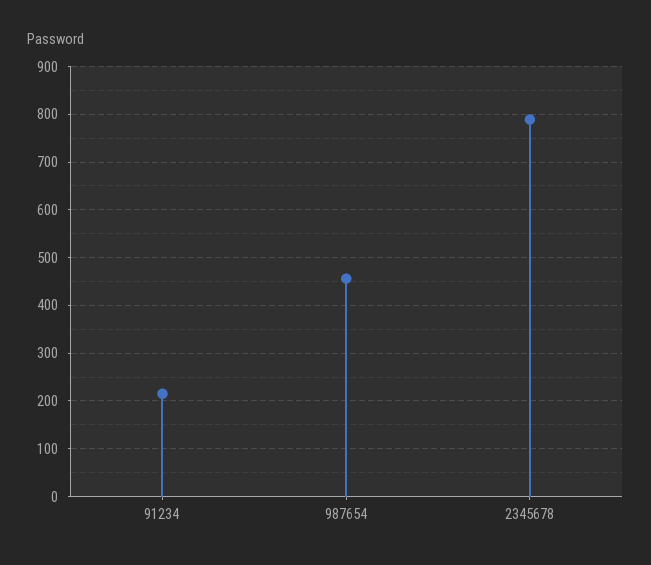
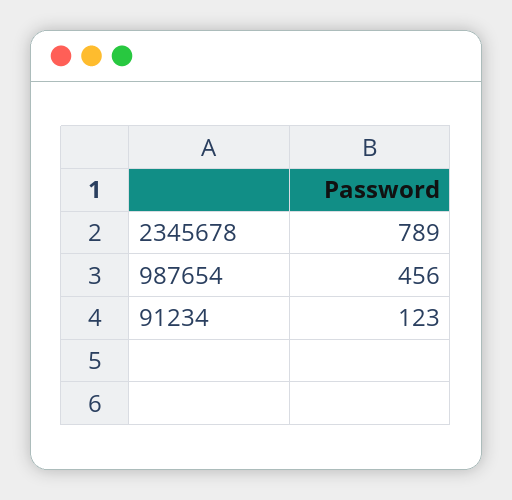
  {
-   "91234": 220,
+   "91234": 123,
    "987654": 456,
    "2345678": 789
  }

